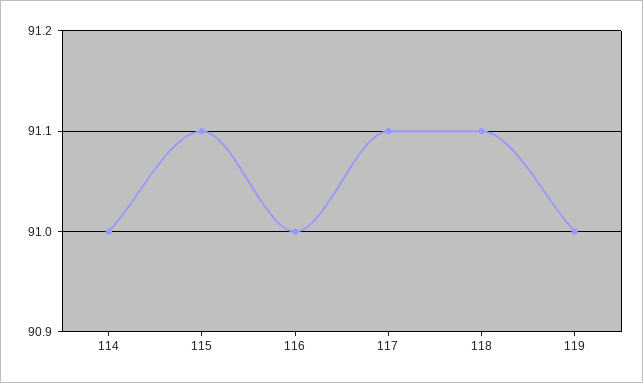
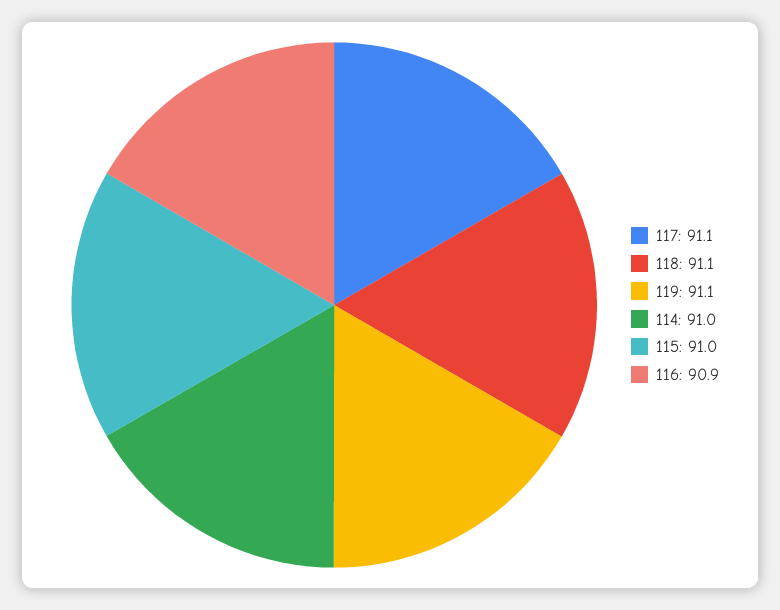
  {
    "114": 91,
-   "115": 91.1,
+   "115": 91,
-   "116": 91,
+   "116": 90.9,
    "117": 91.1,
    "118": 91.1,
-   "119": 91
+   "119": 91.1
  }

